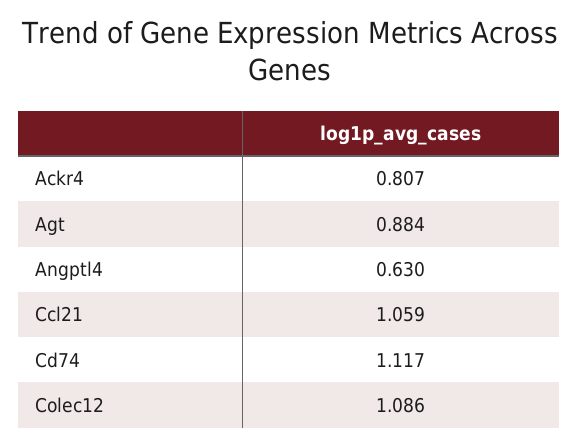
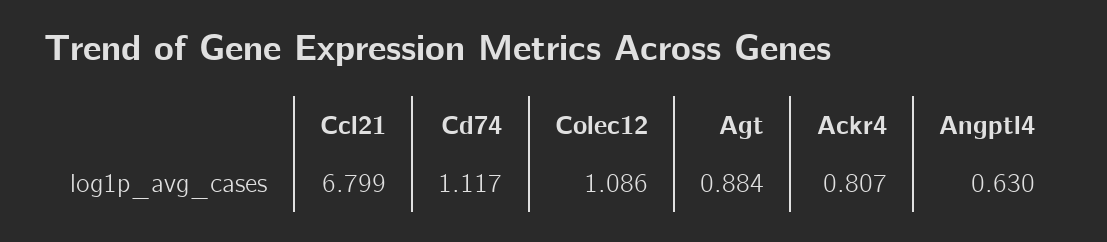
  {
    "Ackr4": 0.807,
    "Agt": 0.884,
    "Angptl4": 0.63,
-   "Ccl21": 1.059,
+   "Ccl21": 6.799,
    "Cd74": 1.117,
    "Colec12": 1.086
  }

